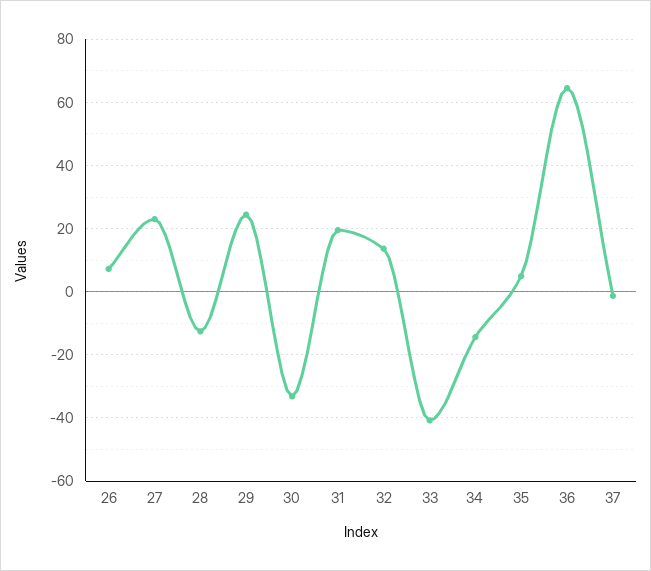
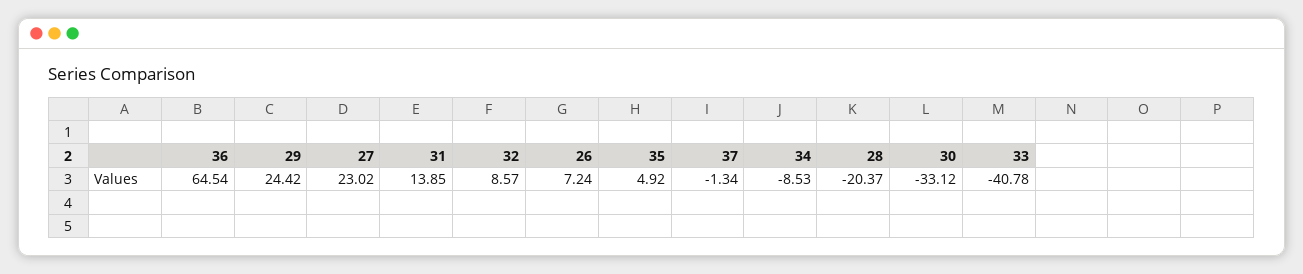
  {
    "26": 7.24,
    "27": 23.02,
-   "28": -12,
+   "28": -20.37,
    "29": 24.42,
    "30": -33.12,
-   "31": 20,
+   "31": 13.85,
-   "32": 14,
+   "32": 8.57,
    "33": -40.78,
-   "34": -14,
+   "34": -8.53,
    "35": 4.92,
    "36": 64.54,
    "37": -1.34
  }

